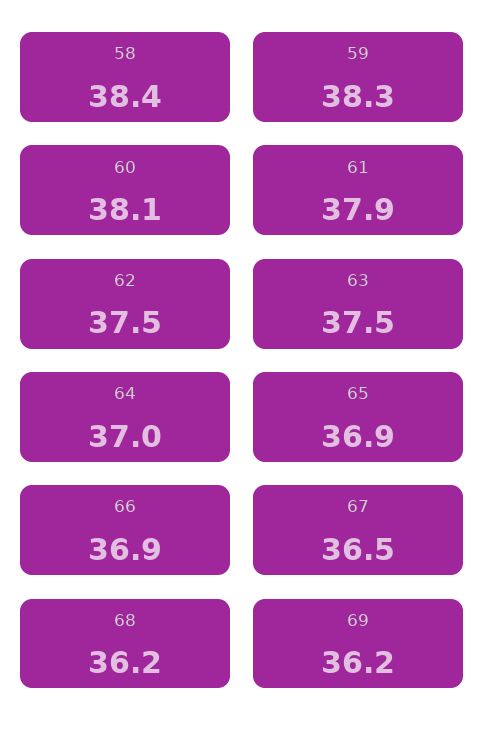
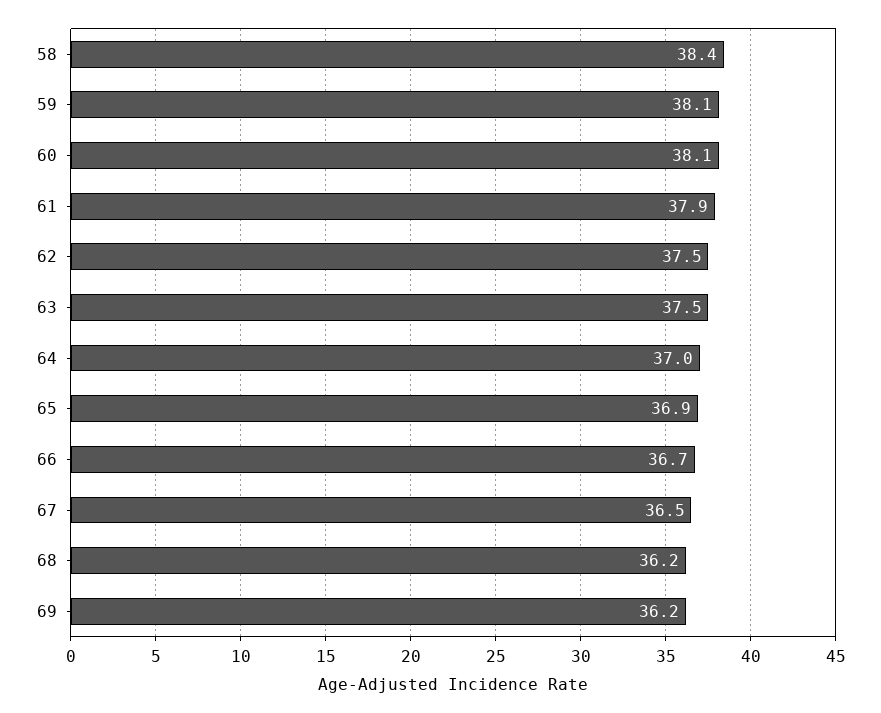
  {
    "58": 38.4,
-   "59": 38.3,
+   "59": 38.1,
    "60": 38.1,
    "61": 37.9,
    "62": 37.5,
    "63": 37.5,
    "64": 37,
    "65": 36.9,
-   "66": 36.9,
+   "66": 36.7,
    "67": 36.5,
    "68": 36.2,
    "69": 36.2
  }

